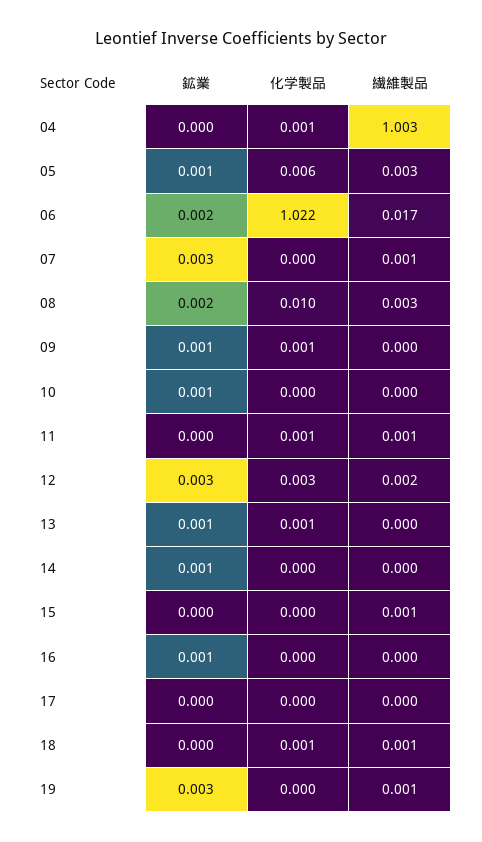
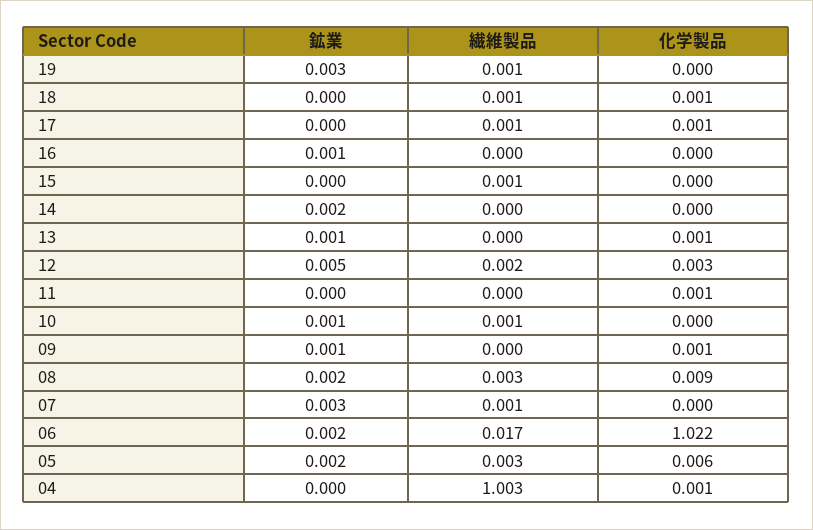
  {
    "鉱業": {
      "04": 0,
-     "05": 0.001,
+     "05": 0.002,
      "06": 0.002,
      "07": 0.003,
      "08": 0.002,
      "09": 0.001,
      "10": 0.001,
      "11": 0,
-     "12": 0.003,
+     "12": 0.005,
      "13": 0.001,
-     "14": 0.001,
+     "14": 0.002,
      "15": 0,
      "16": 0.001,
      "17": 0,
      "18": 0,
      "19": 0.003
    },
    "化学製品": {
      "04": 0.001,
      "05": 0.006,
      "06": 1.022,
      "07": 0,
-     "08": 0.01,
+     "08": 0.009,
      "09": 0.001,
      "10": 0,
      "11": 0.001,
      "12": 0.003,
      "13": 0.001,
      "14": 0,
      "15": 0,
      "16": 0,
-     "17": 0,
+     "17": 0.001,
      "18": 0.001,
      "19": 0
    },
    "繊維製品": {
      "04": 1.003,
      "05": 0.003,
      "06": 0.017,
      "07": 0.001,
      "08": 0.003,
      "09": 0,
-     "10": 0,
+     "10": 0.001,
-     "11": 0.001,
+     "11": 0,
      "12": 0.002,
      "13": 0,
      "14": 0,
      "15": 0.001,
      "16": 0,
-     "17": 0,
+     "17": 0.001,
      "18": 0.001,
      "19": 0.001
    }
  }

